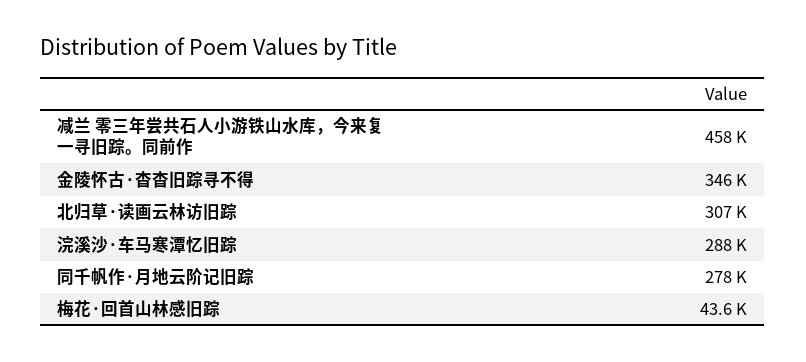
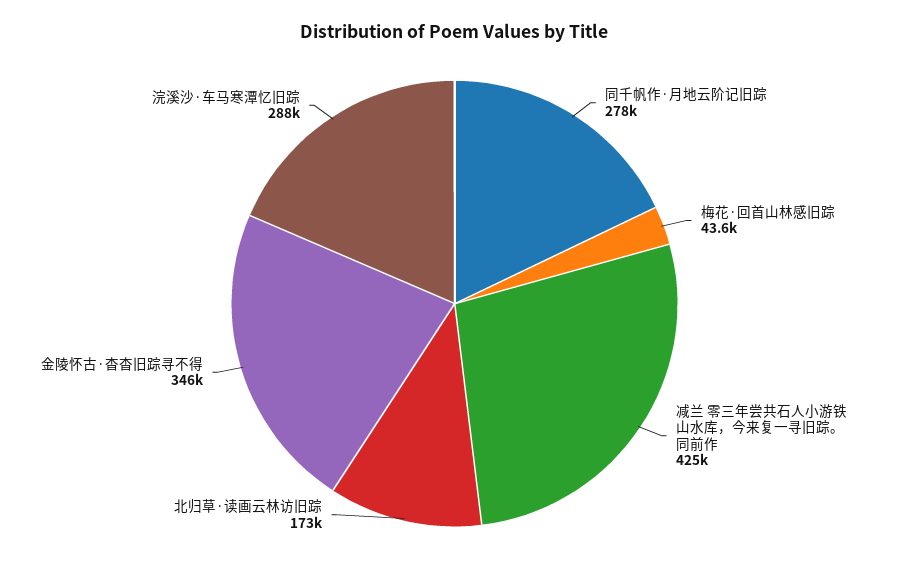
  {
-   "减兰 零三年尝共石人小游铁山水库，今来复一寻旧踪。同前作": 458000,
+   "减兰 零三年尝共石人小游铁山水库，今来复一寻旧踪。同前作": 425000,
    "金陵怀古·杳杳旧踪寻不得": 346000,
-   "北归草·读画云林访旧踪": 307000,
+   "北归草·读画云林访旧踪": 173000,
    "浣溪沙·车马寒潭忆旧踪": 288000,
    "同千帆作·月地云阶记旧踪": 278000,
    "梅花·回首山林感旧踪": 43600
  }

